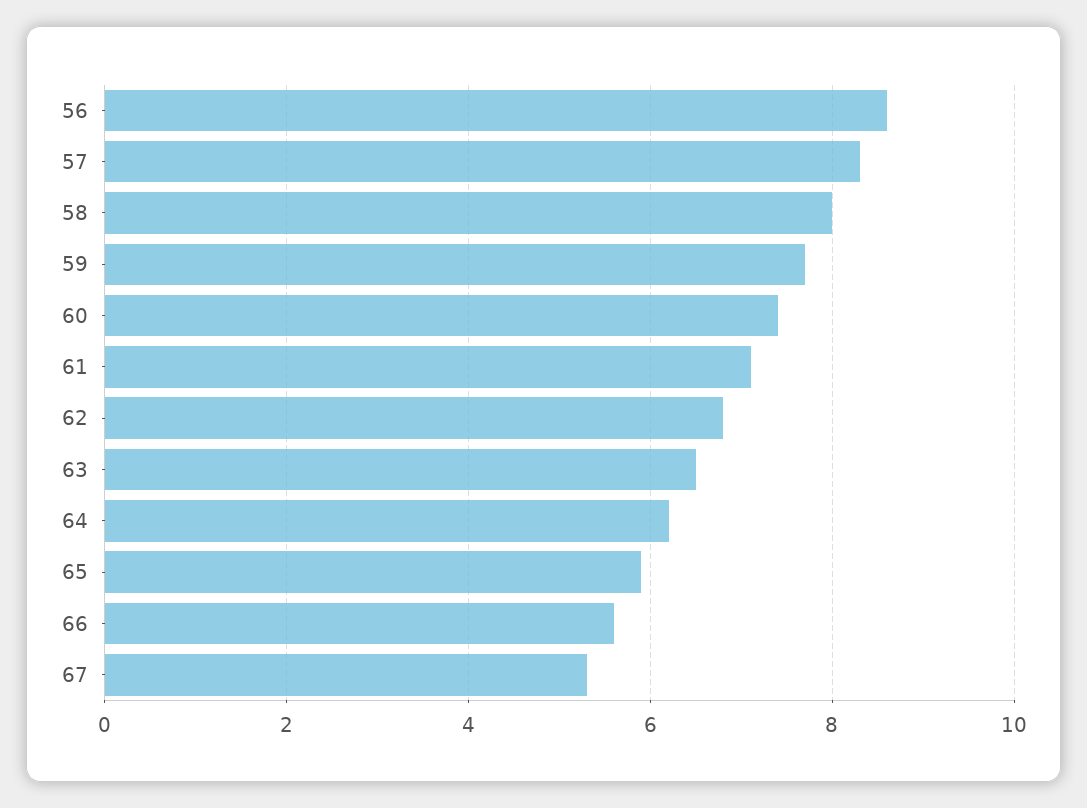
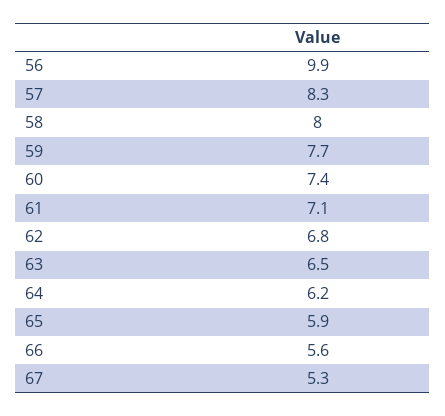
  {
-   "56": 8.5,
+   "56": 9.9,
    "57": 8.3,
    "58": 8,
    "59": 7.7,
    "60": 7.4,
    "61": 7.1,
    "62": 6.8,
    "63": 6.5,
    "64": 6.2,
    "65": 5.9,
    "66": 5.6,
    "67": 5.3
  }

